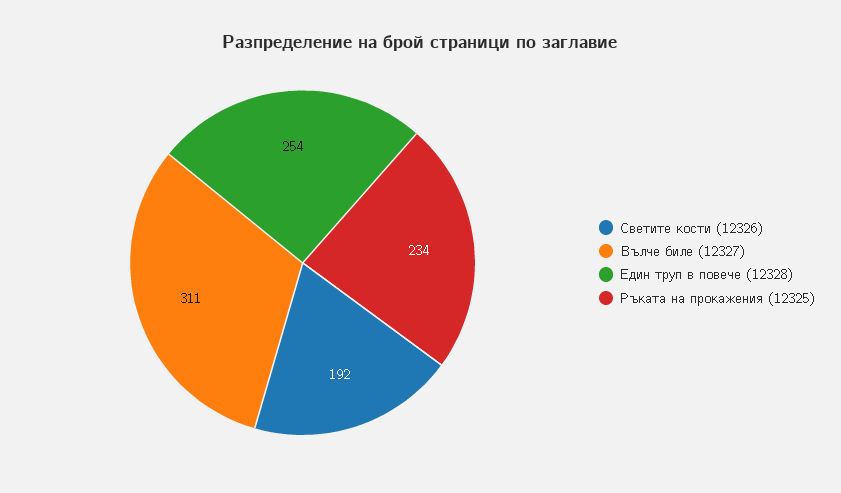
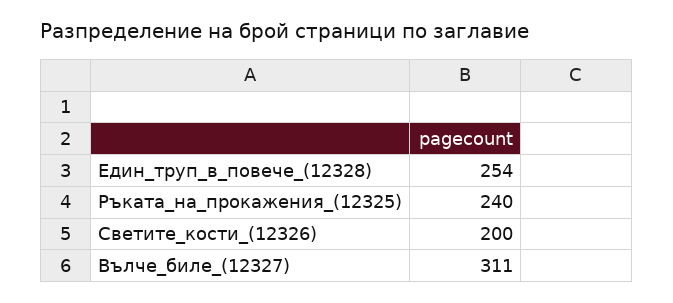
  {
-   "Светите кости (12326)": 192,
+   "Светите кости (12326)": 200,
    "Вълче биле (12327)": 311,
    "Един труп в повече (12328)": 254,
-   "Ръката на прокажения (12325)": 234
+   "Ръката на прокажения (12325)": 240
  }

